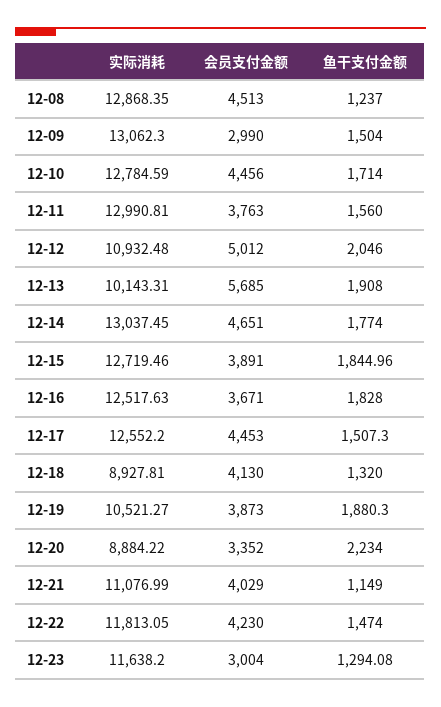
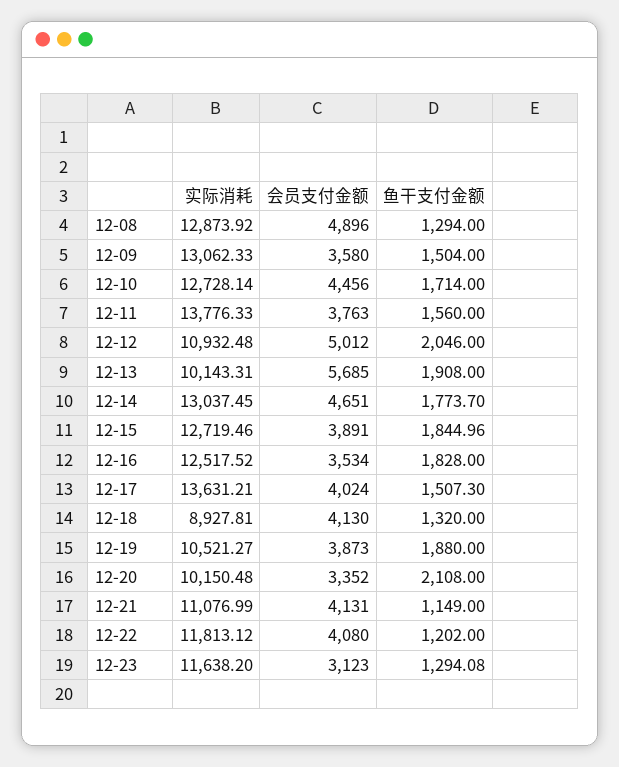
  {
    "实际消耗": {
-     "12-08": 12868.35,
+     "12-08": 12873.92,
-     "12-09": 13062.3,
+     "12-09": 13062.33,
-     "12-10": 12784.59,
+     "12-10": 12728.14,
-     "12-11": 12990.81,
+     "12-11": 13776.33,
      "12-12": 10932.48,
      "12-13": 10143.31,
      "12-14": 13037.45,
      "12-15": 12719.46,
-     "12-16": 12517.63,
+     "12-16": 12517.52,
-     "12-17": 12552.2,
+     "12-17": 13631.21,
      "12-18": 8927.81,
      "12-19": 10521.27,
-     "12-20": 8884.22,
+     "12-20": 10150.48,
      "12-21": 11076.99,
-     "12-22": 11813.05,
+     "12-22": 11813.12,
      "12-23": 11638.2
    },
    "会员支付金额": {
-     "12-08": 4513,
+     "12-08": 4896,
-     "12-09": 2990,
+     "12-09": 3580,
      "12-10": 4456,
      "12-11": 3763,
      "12-12": 5012,
      "12-13": 5685,
      "12-14": 4651,
      "12-15": 3891,
-     "12-16": 3671,
+     "12-16": 3534,
-     "12-17": 4453,
+     "12-17": 4024,
      "12-18": 4130,
      "12-19": 3873,
      "12-20": 3352,
-     "12-21": 4029,
+     "12-21": 4131,
-     "12-22": 4230,
+     "12-22": 4080,
-     "12-23": 3004
+     "12-23": 3123
    },
    "鱼干支付金额": {
-     "12-08": 1237,
+     "12-08": 1294,
      "12-09": 1504,
      "12-10": 1714,
      "12-11": 1560,
      "12-12": 2046,
      "12-13": 1908,
-     "12-14": 1774,
+     "12-14": 1773.7,
      "12-15": 1844.96,
      "12-16": 1828,
      "12-17": 1507.3,
      "12-18": 1320,
-     "12-19": 1880.3,
+     "12-19": 1880,
-     "12-20": 2234,
+     "12-20": 2108,
      "12-21": 1149,
-     "12-22": 1474,
+     "12-22": 1202,
      "12-23": 1294.08
    }
  }

